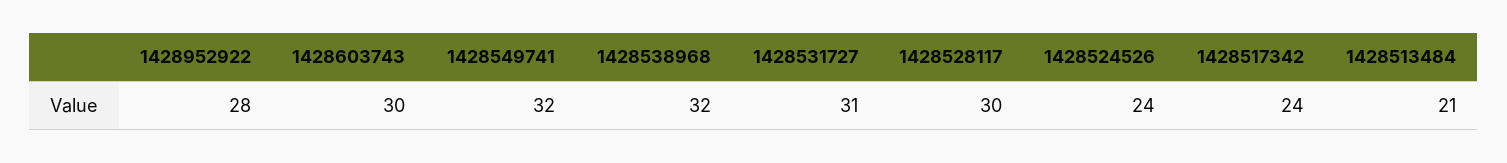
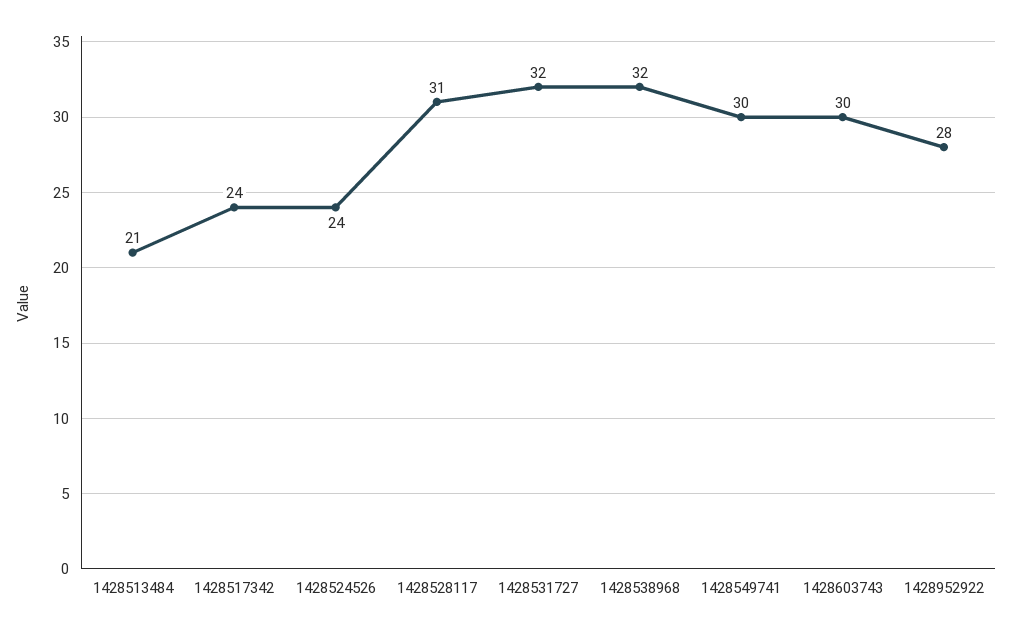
  {
    "1428952922": 28,
    "1428603743": 30,
-   "1428549741": 32,
+   "1428549741": 30,
    "1428538968": 32,
-   "1428531727": 31,
+   "1428531727": 32,
-   "1428528117": 30,
+   "1428528117": 31,
    "1428524526": 24,
    "1428517342": 24,
    "1428513484": 21
  }

